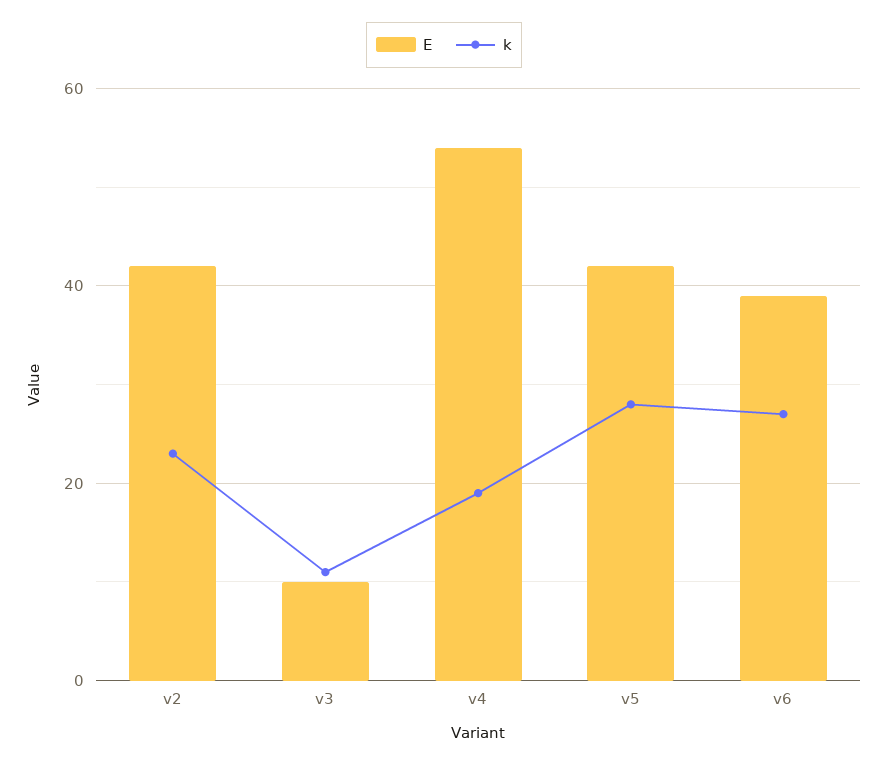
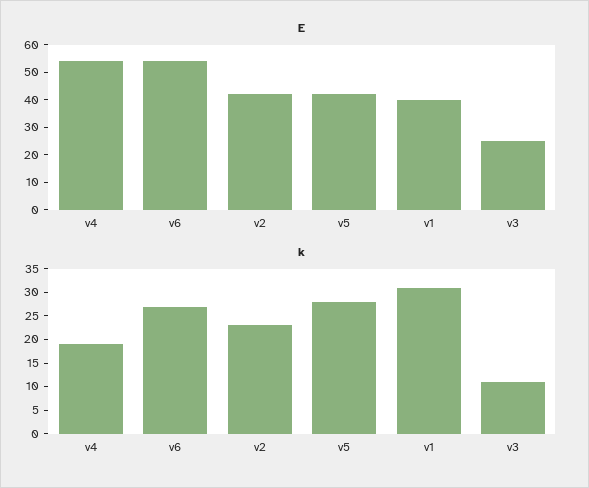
  {
    "E": {
      "v2": 40,
-     "v3": 10,
+     "v3": 25,
      "v4": 55,
      "v5": 40,
-     "v6": 40
+     "v6": 55,
+     "v1": 40
    },
    "k": {
      "v2": 25,
      "v3": 10,
      "v4": 20,
      "v5": 30,
-     "v6": 25
+     "v6": 25,
+     "v1": 30
    }
  }

